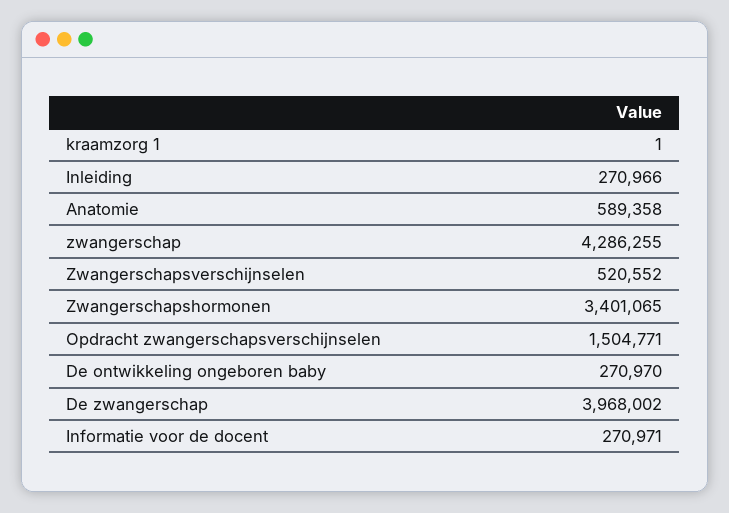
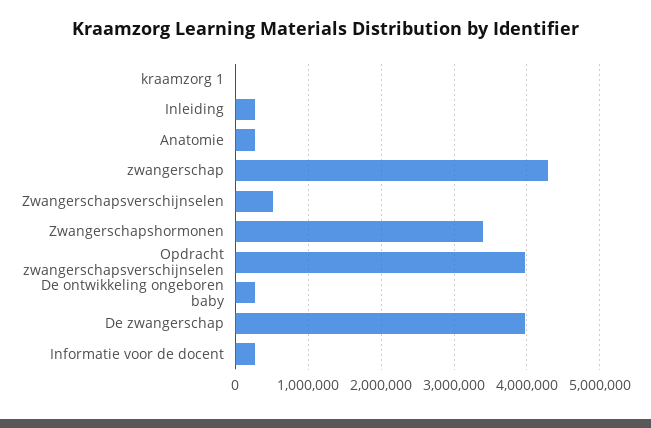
  {
    "kraamzorg 1": 1,
    "Inleiding": 270966,
-   "Anatomie": 589358,
+   "Anatomie": 300000,
    "zwangerschap": 4286255,
    "Zwangerschapsverschijnselen": 520552,
    "Zwangerschapshormonen": 3401065,
-   "Opdracht zwangerschapsverschijnselen": 1504771,
+   "Opdracht zwangerschapsverschijnselen": 4000000,
    "De ontwikkeling ongeboren baby": 270970,
    "De zwangerschap": 3968002,
    "Informatie voor de docent": 270971
  }

